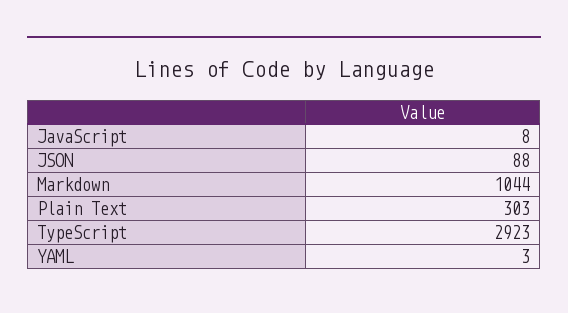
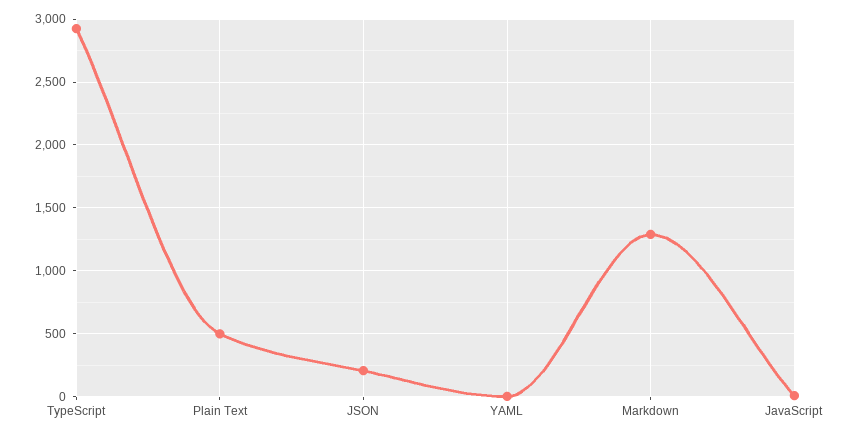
  {
    "JavaScript": 8,
-   "JSON": 88,
+   "JSON": 200,
-   "Markdown": 1044,
+   "Markdown": 1300,
-   "Plain Text": 303,
+   "Plain Text": 500,
    "TypeScript": 2923,
    "YAML": 3
  }

